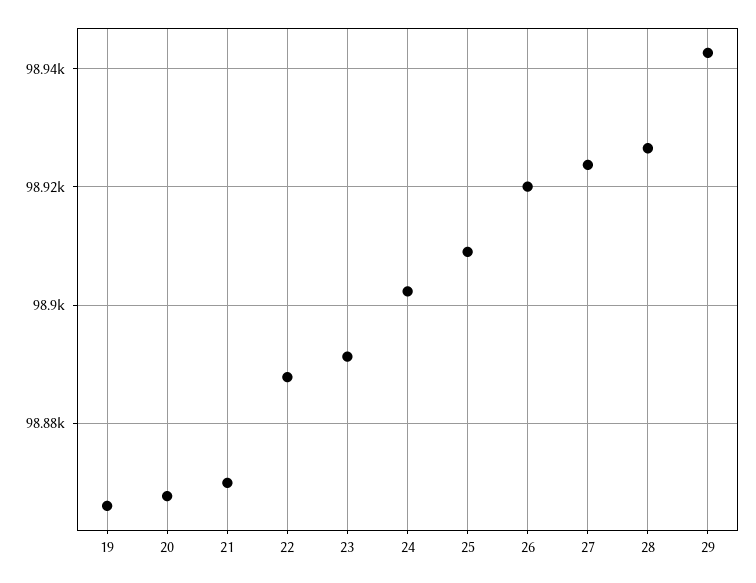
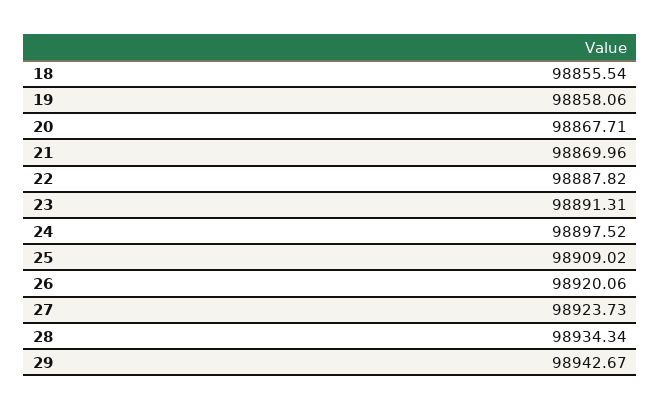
  {
-   "19": 98866,
+   "19": 98858.06,
    "20": 98867.71,
    "21": 98869.96,
    "22": 98887.82,
    "23": 98891.31,
-   "24": 98902,
+   "24": 98897.52,
    "25": 98909.02,
    "26": 98920.06,
    "27": 98923.73,
-   "28": 98926,
+   "28": 98934.34,
-   "29": 98942.67
+   "29": 98942.67,
+   "18": 98855.54
  }

